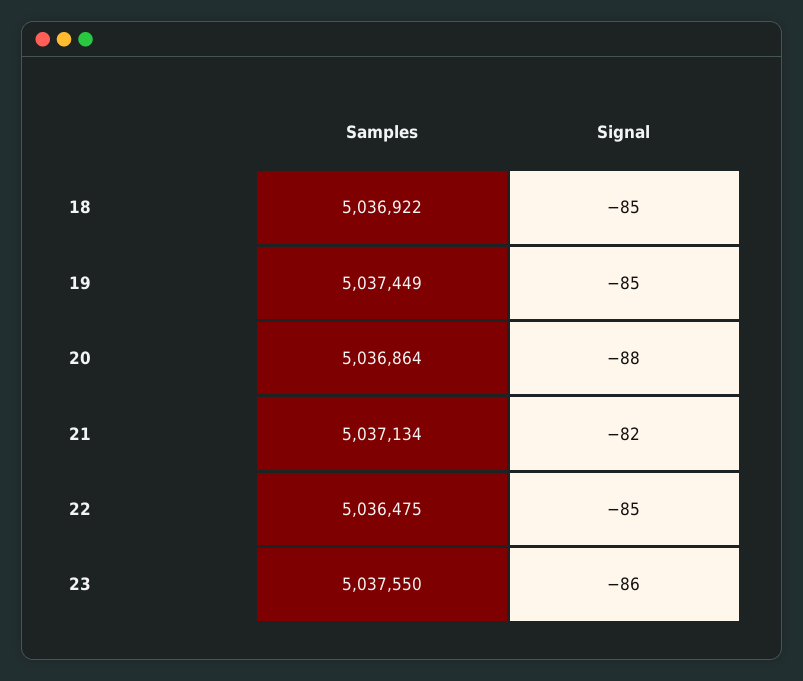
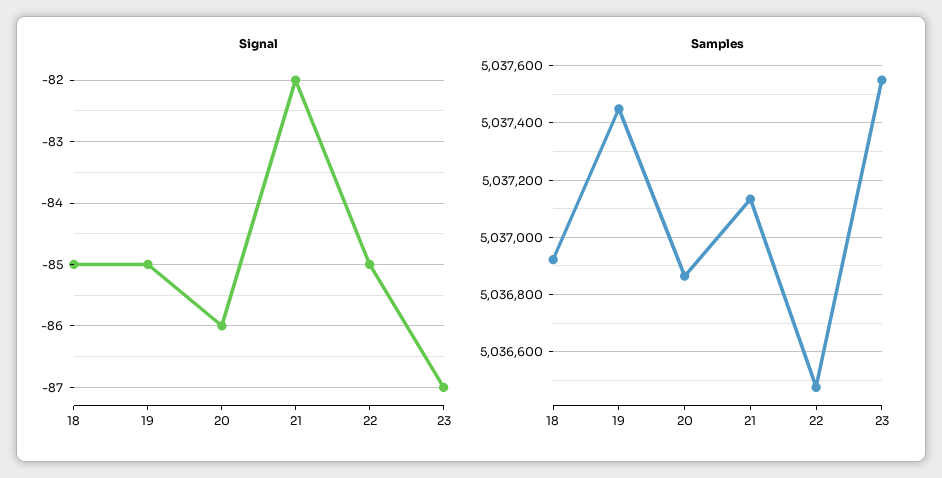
  {
    "Samples": {
      "18": 5036922,
      "19": 5037449,
      "20": 5036864,
      "21": 5037134,
      "22": 5036475,
      "23": 5037550
    },
    "Signal": {
      "18": -85,
      "19": -85,
-     "20": -88,
+     "20": -86,
      "21": -82,
      "22": -85,
-     "23": -86
+     "23": -87
    }
  }

